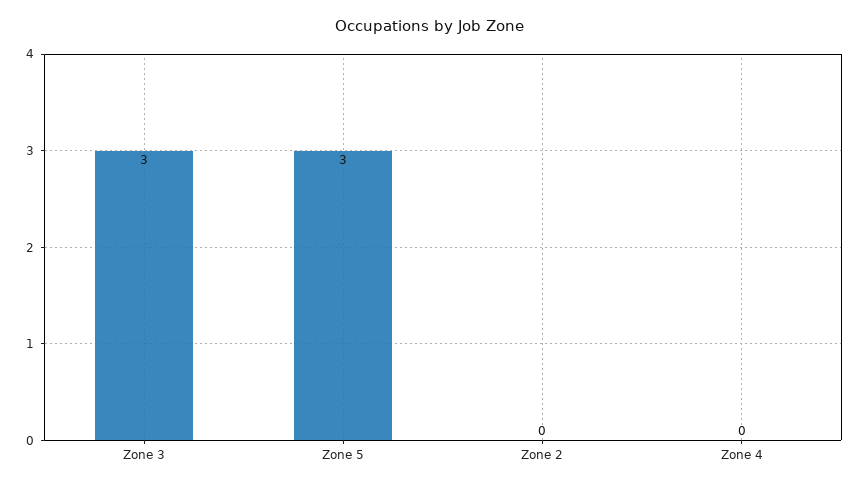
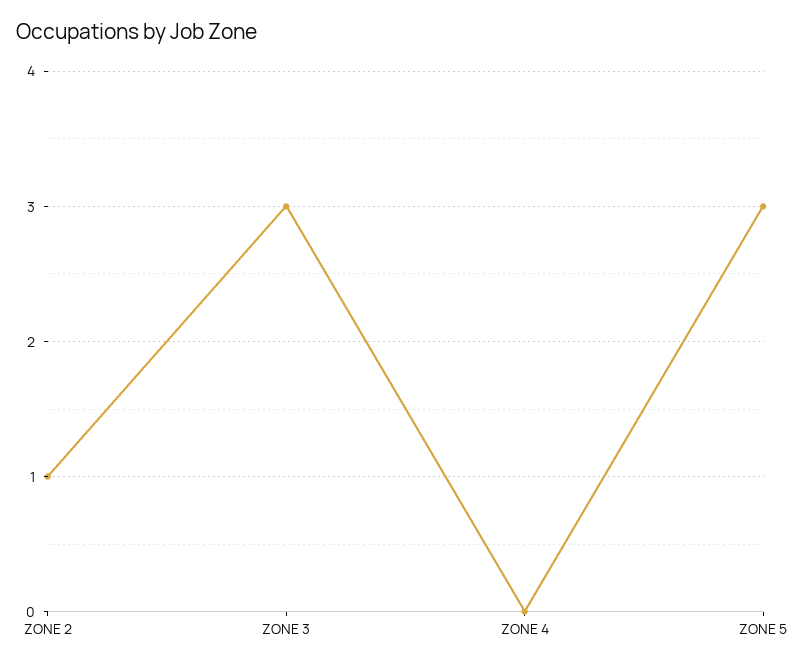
  {
    "Zone 3": 3,
    "Zone 5": 3,
-   "Zone 2": 0,
+   "Zone 2": 1,
    "Zone 4": 0
  }

